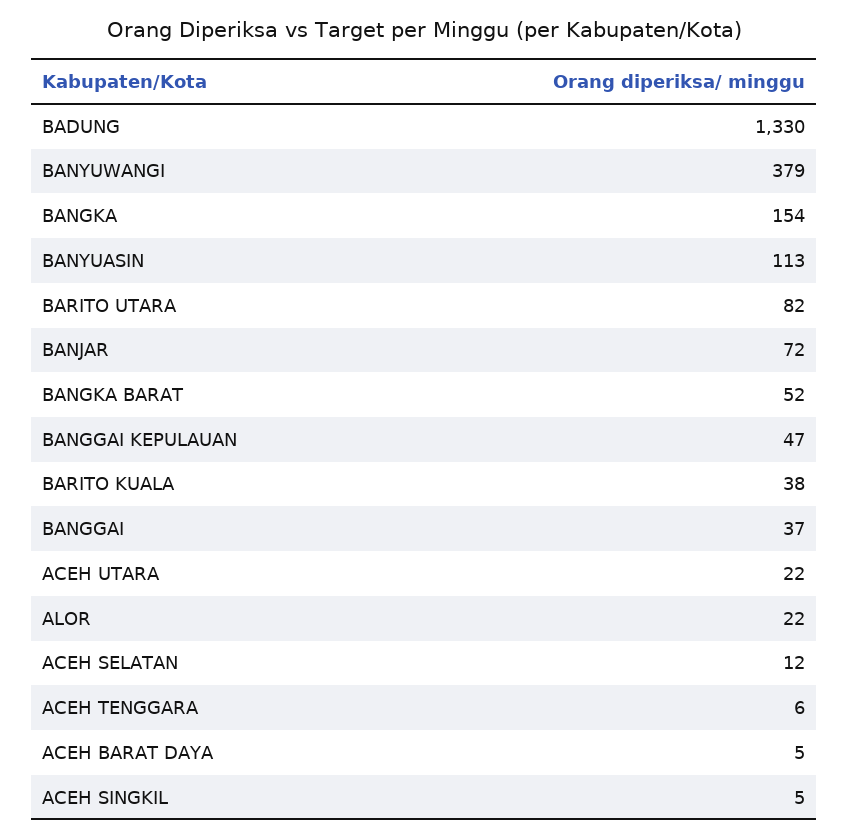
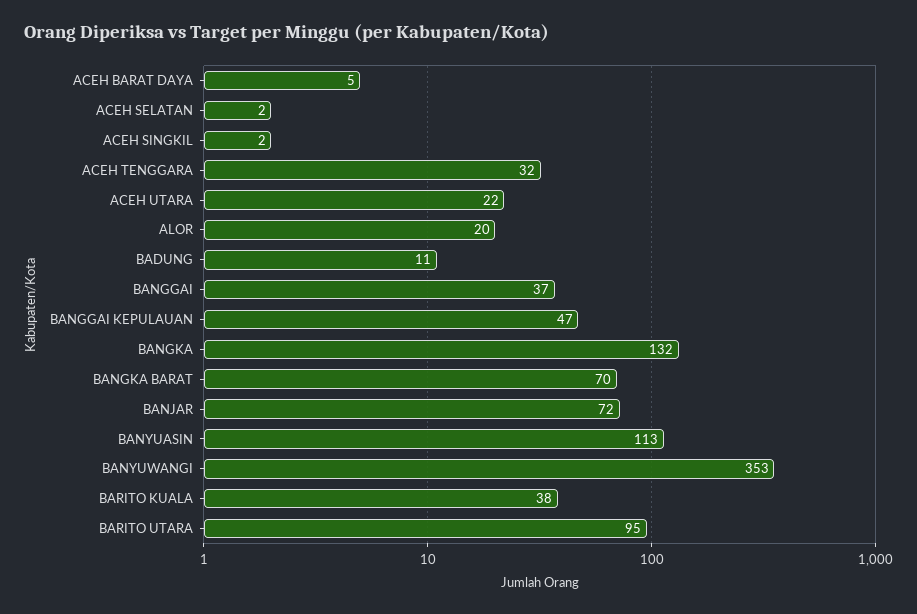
  {
-   "BADUNG": 1330,
+   "BADUNG": 11,
-   "BANYUWANGI": 379,
+   "BANYUWANGI": 353,
-   "BANGKA": 154,
+   "BANGKA": 132,
    "BANYUASIN": 113,
-   "BARITO UTARA": 82,
+   "BARITO UTARA": 95,
    "BANJAR": 72,
-   "BANGKA BARAT": 52,
+   "BANGKA BARAT": 70,
    "BANGGAI KEPULAUAN": 47,
    "BARITO KUALA": 38,
    "BANGGAI": 37,
    "ACEH UTARA": 22,
-   "ALOR": 22,
+   "ALOR": 20,
-   "ACEH SELATAN": 12,
+   "ACEH SELATAN": 2,
-   "ACEH TENGGARA": 6,
+   "ACEH TENGGARA": 32,
    "ACEH BARAT DAYA": 5,
-   "ACEH SINGKIL": 5
+   "ACEH SINGKIL": 2
  }

